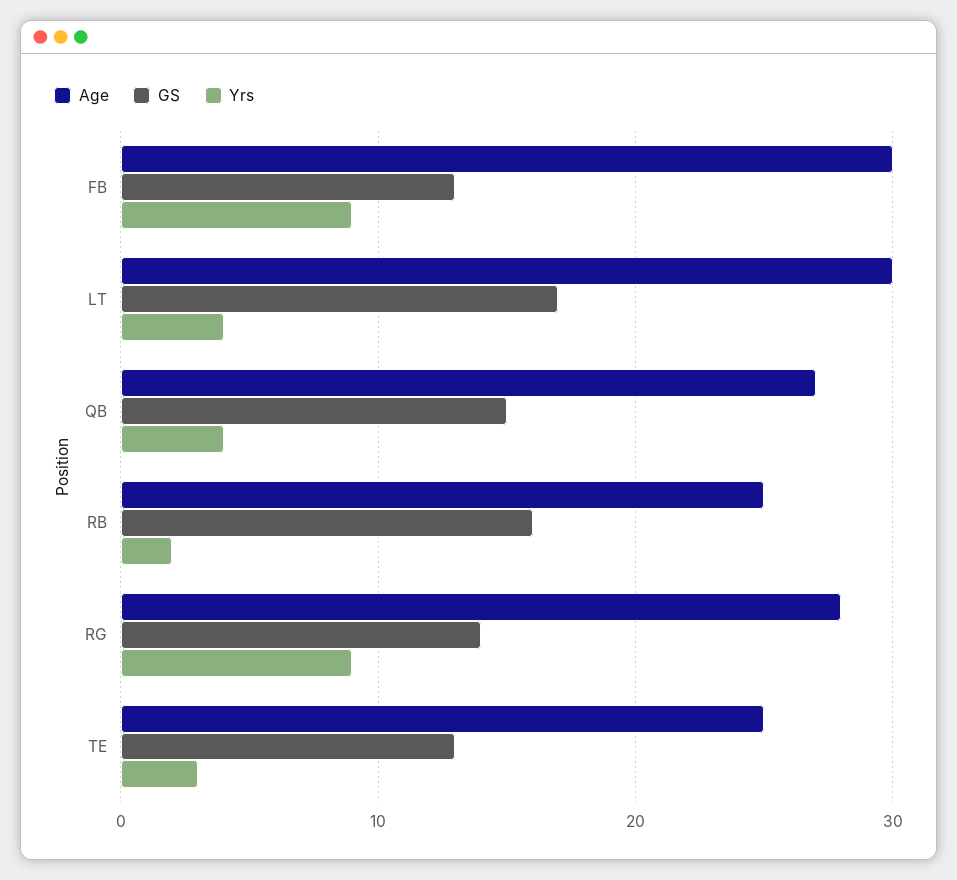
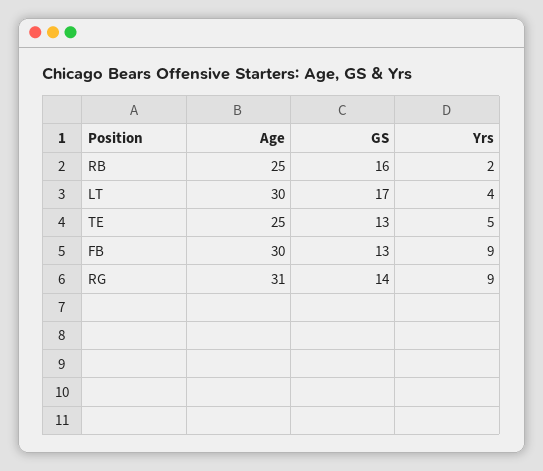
  {
    "Age": {
      "FB": 30,
      "LT": 30,
-     "QB": 27,
      "RB": 25,
-     "RG": 28,
+     "RG": 31,
      "TE": 25
    },
    "GS": {
      "FB": 13,
      "LT": 17,
-     "QB": 15,
      "RB": 16,
      "RG": 14,
      "TE": 13
    },
    "Yrs": {
      "FB": 9,
      "LT": 4,
-     "QB": 4,
      "RB": 2,
      "RG": 9,
-     "TE": 3
+     "TE": 5
    }
  }

